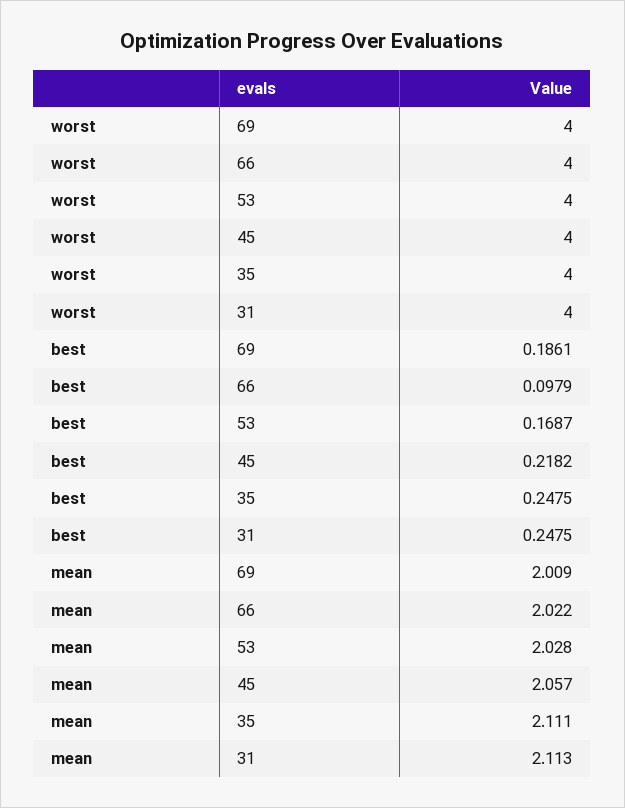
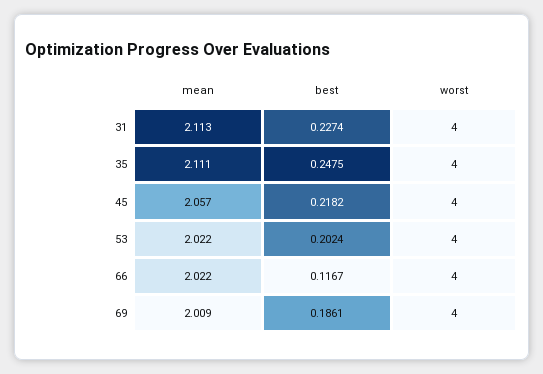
  {
    "worst": {
      "69": 4,
      "66": 4,
      "53": 4,
      "45": 4,
      "35": 4,
      "31": 4
    },
    "best": {
      "69": 0.1861,
-     "66": 0.0979,
+     "66": 0.1167,
-     "53": 0.1687,
+     "53": 0.2024,
      "45": 0.2182,
      "35": 0.2475,
-     "31": 0.2475
+     "31": 0.2274
    },
    "mean": {
      "69": 2.009,
      "66": 2.022,
-     "53": 2.028,
+     "53": 2.022,
      "45": 2.057,
      "35": 2.111,
      "31": 2.113
    }
  }

